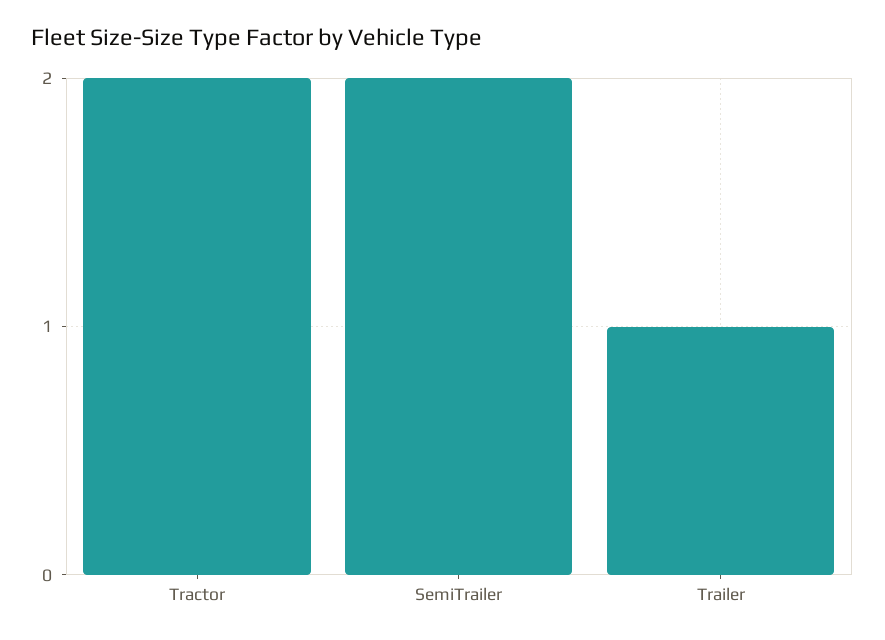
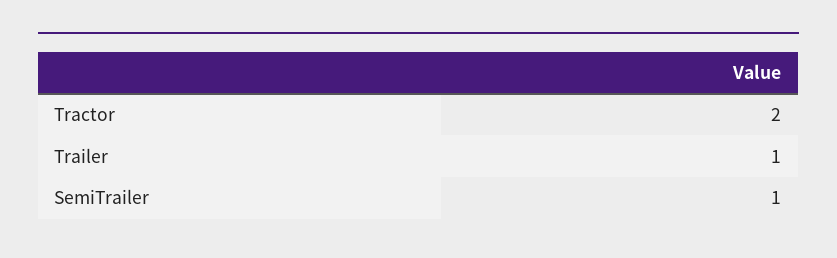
  {
    "Tractor": 2,
-   "SemiTrailer": 2,
+   "SemiTrailer": 1,
    "Trailer": 1
  }

